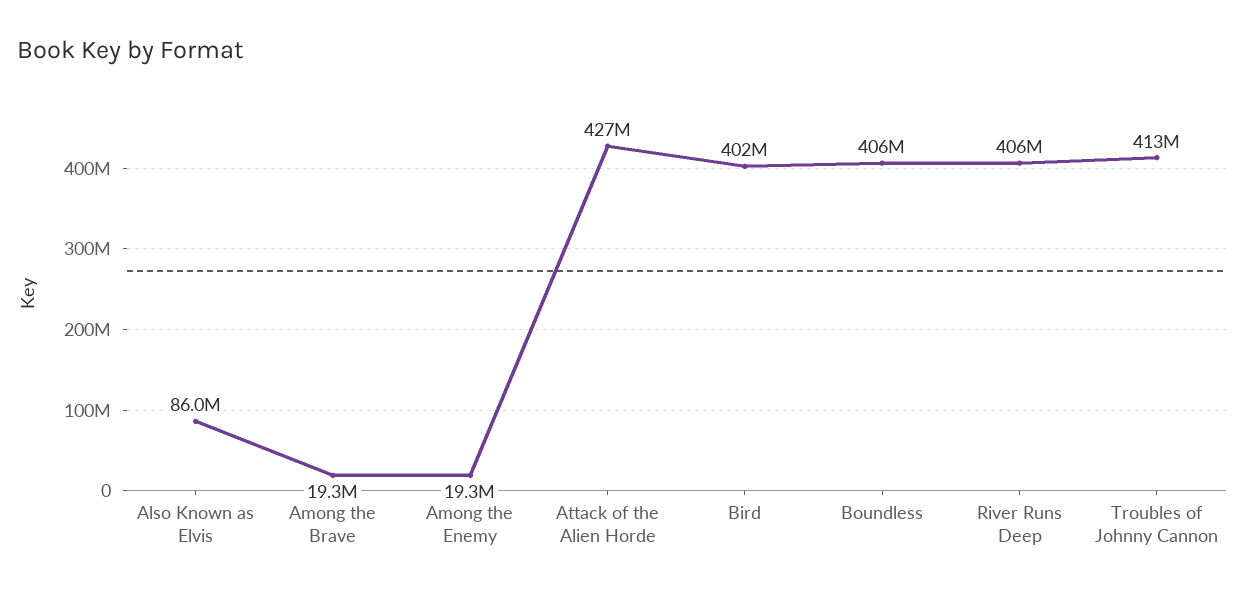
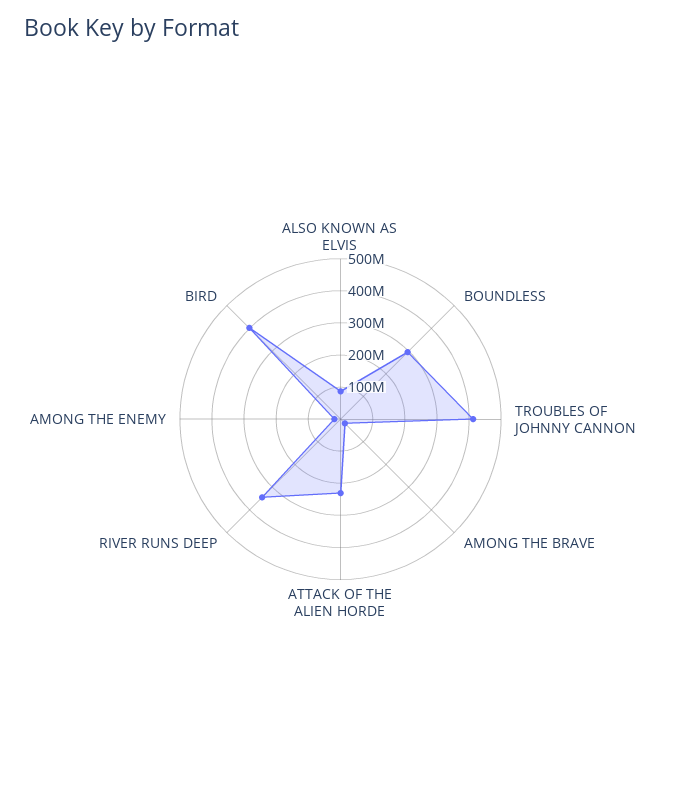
  {
    "Also Known as Elvis": 86000000,
    "Among the Brave": 19300000,
    "Among the Enemy": 19300000,
-   "Attack of the Alien Horde": 427000000,
+   "Attack of the Alien Horde": 225000000,
    "Bird": 402000000,
-   "Boundless": 406000000,
+   "Boundless": 300000000,
-   "River Runs Deep": 406000000,
+   "River Runs Deep": 350000000,
    "Troubles of Johnny Cannon": 413000000
  }

